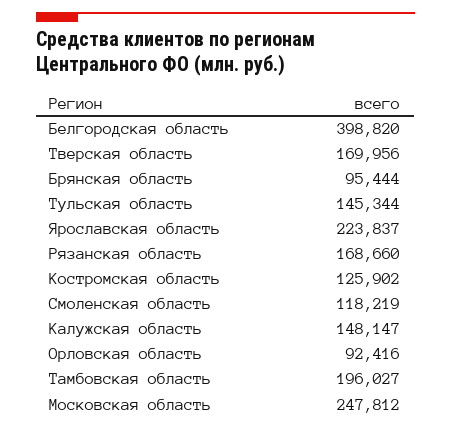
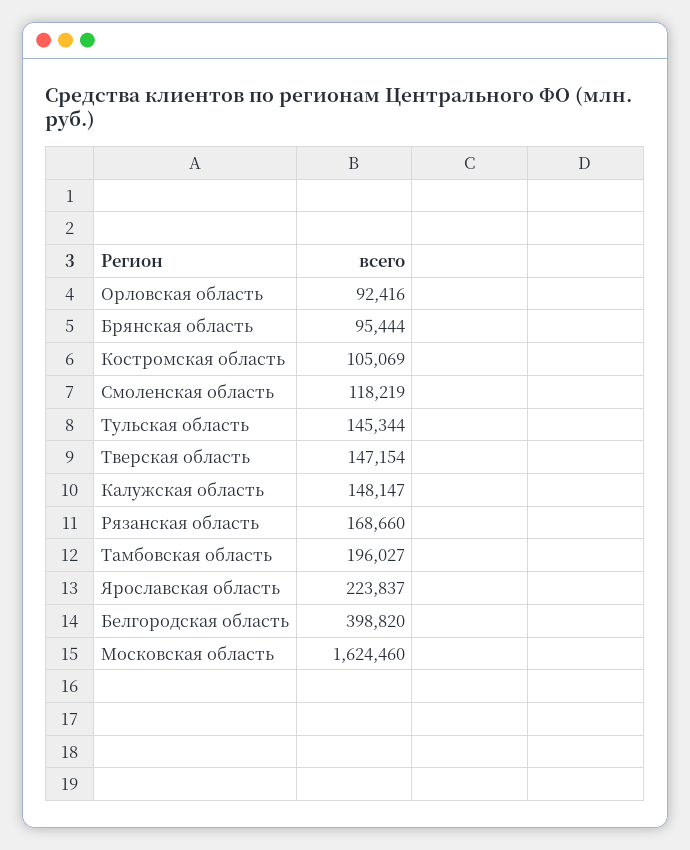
  {
    "Белгородская область": 398820,
-   "Тверская область": 169956,
+   "Тверская область": 147154,
    "Брянская область": 95444,
    "Тульская область": 145344,
    "Ярославская область": 223837,
    "Рязанская область": 168660,
-   "Костромская область": 125902,
+   "Костромская область": 105069,
    "Смоленская область": 118219,
    "Калужская область": 148147,
    "Орловская область": 92416,
    "Тамбовская область": 196027,
-   "Московская область": 247812
+   "Московская область": 1624460
  }

